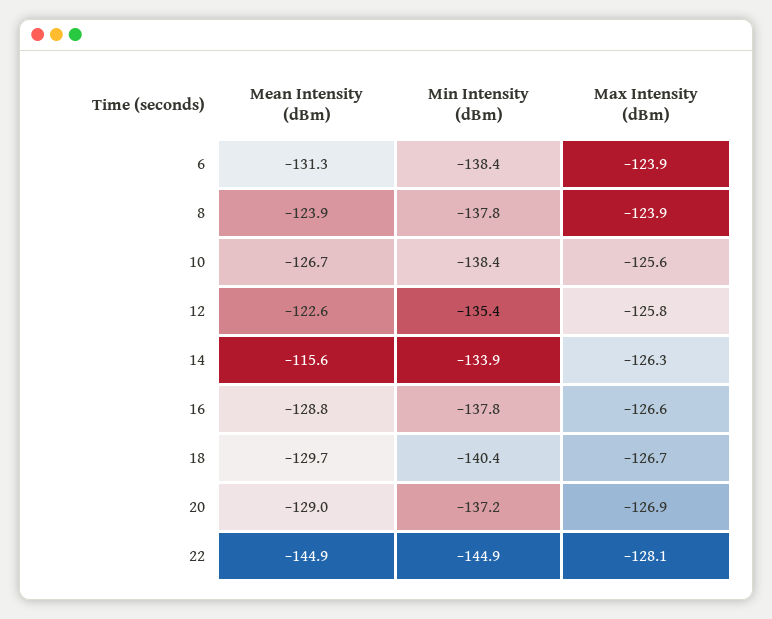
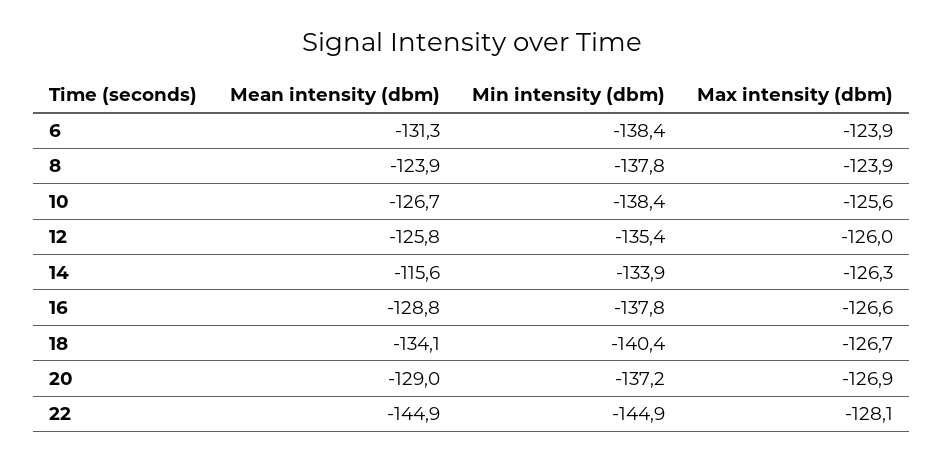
  {
    "Mean Intensity (dBm)": {
      "6": -131.3,
      "8": -123.9,
      "10": -126.7,
-     "12": -122.6,
+     "12": -125.8,
      "14": -115.6,
      "16": -128.8,
-     "18": -129.7,
+     "18": -134.1,
      "20": -129,
      "22": -144.9
    },
    "Min Intensity (dBm)": {
      "6": -138.4,
      "8": -137.8,
      "10": -138.4,
      "12": -135.4,
      "14": -133.9,
      "16": -137.8,
      "18": -140.4,
      "20": -137.2,
      "22": -144.9
    },
    "Max Intensity (dBm)": {
      "6": -123.9,
      "8": -123.9,
      "10": -125.6,
-     "12": -125.8,
+     "12": -126,
      "14": -126.3,
      "16": -126.6,
      "18": -126.7,
      "20": -126.9,
      "22": -128.1
    }
  }

